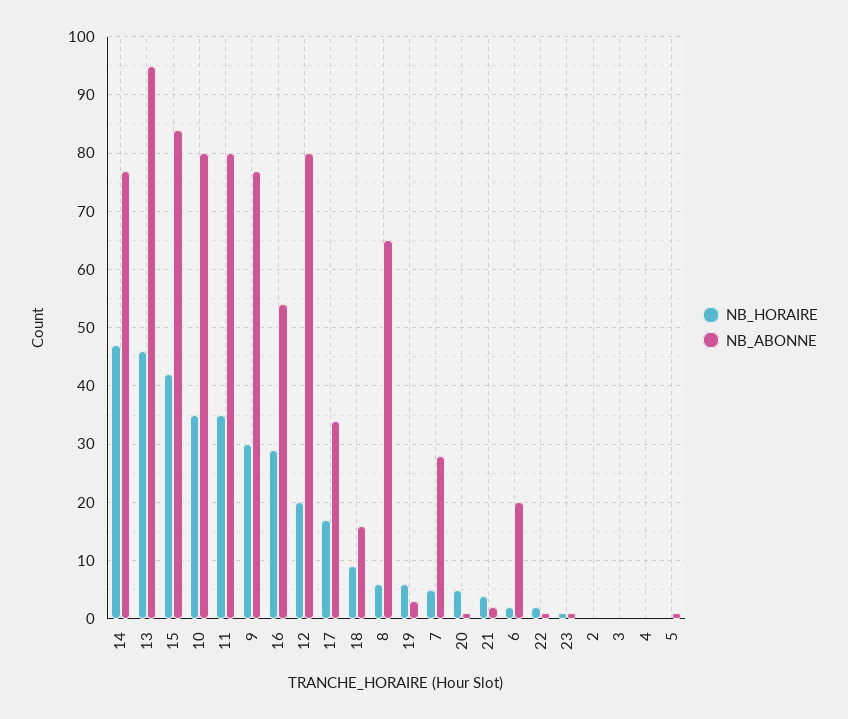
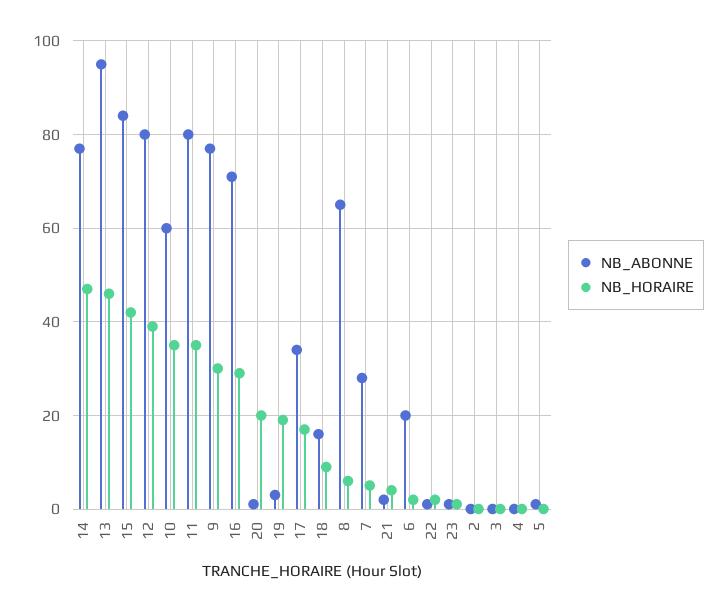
  {
    "NB_HORAIRE": {
      "14": 45,
      "13": 45,
      "15": 40,
      "10": 35,
      "11": 35,
      "9": 30,
      "16": 30,
-     "12": 20,
+     "12": 40,
      "17": 15,
      "18": 10,
      "8": 5,
-     "19": 5,
+     "19": 20,
      "7": 5,
-     "20": 5,
+     "20": 20,
      "21": 5,
      "6": 0,
      "22": 0,
      "23": 0,
      "2": 0,
      "3": 0,
      "4": 0,
      "5": 0
    },
    "NB_ABONNE": {
      "14": 75,
      "13": 95,
      "15": 85,
-     "10": 80,
+     "10": 60,
      "11": 80,
      "9": 75,
-     "16": 55,
+     "16": 70,
      "12": 80,
      "17": 35,
      "18": 15,
      "8": 65,
      "19": 5,
      "7": 30,
      "20": 0,
      "21": 0,
      "6": 20,
      "22": 0,
      "23": 0,
      "2": 0,
      "3": 0,
      "4": 0,
      "5": 0
    }
  }

